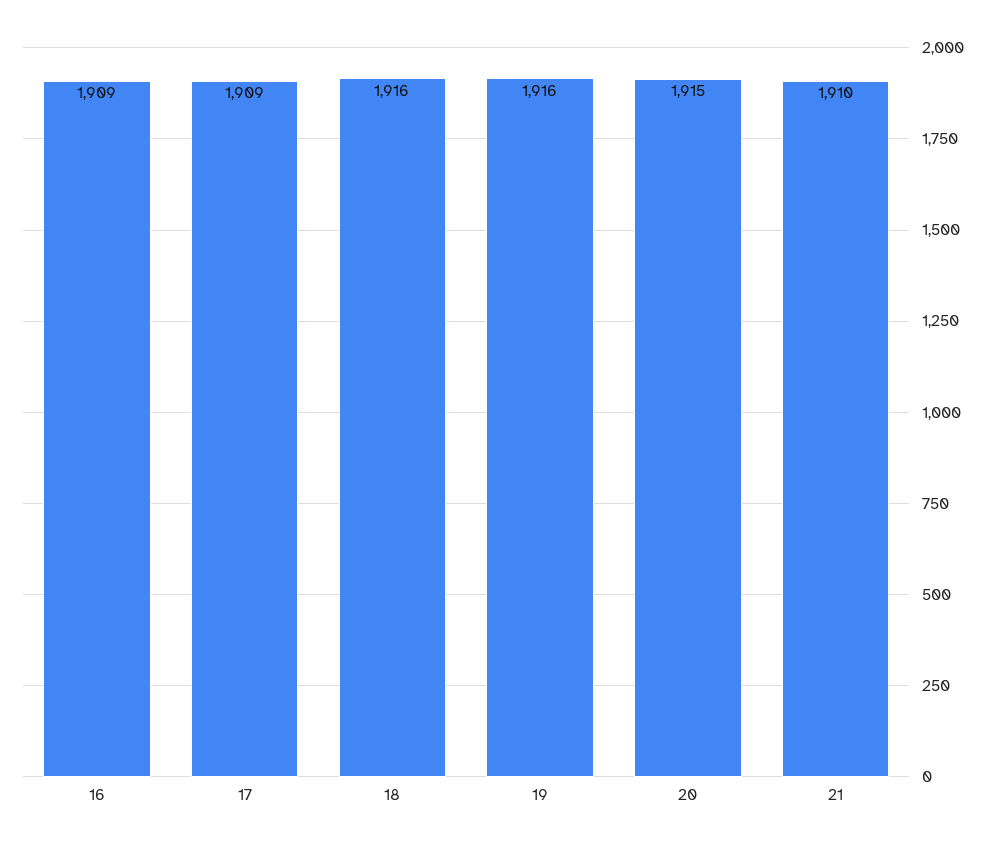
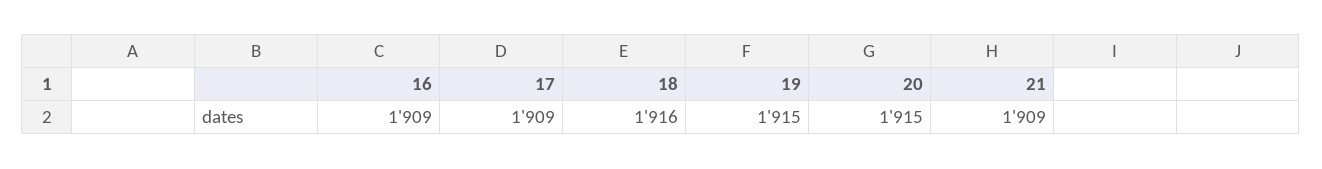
  {
    "16": 1909,
    "17": 1909,
    "18": 1916,
-   "19": 1916,
+   "19": 1915,
    "20": 1915,
-   "21": 1910
+   "21": 1909
  }

